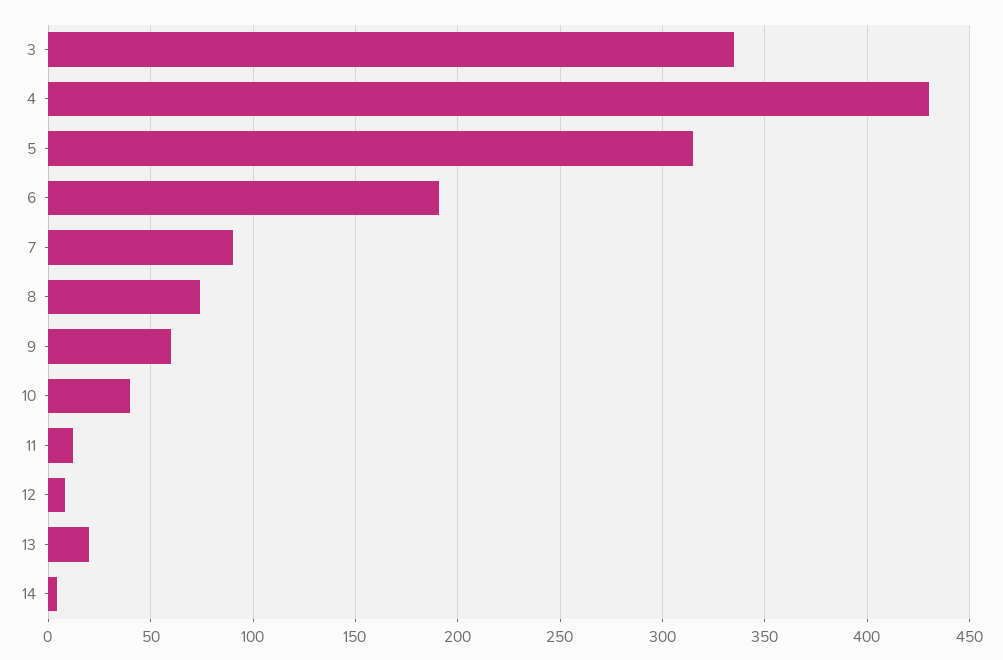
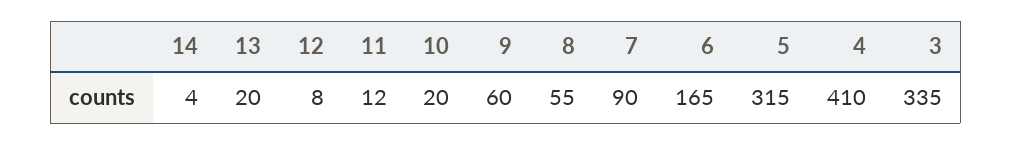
  {
    "3": 335,
-   "4": 430,
+   "4": 410,
    "5": 315,
-   "6": 190,
+   "6": 165,
    "7": 90,
-   "8": 75,
+   "8": 55,
    "9": 60,
-   "10": 40,
+   "10": 20,
    "11": 12,
    "12": 8,
    "13": 20,
    "14": 4
  }

